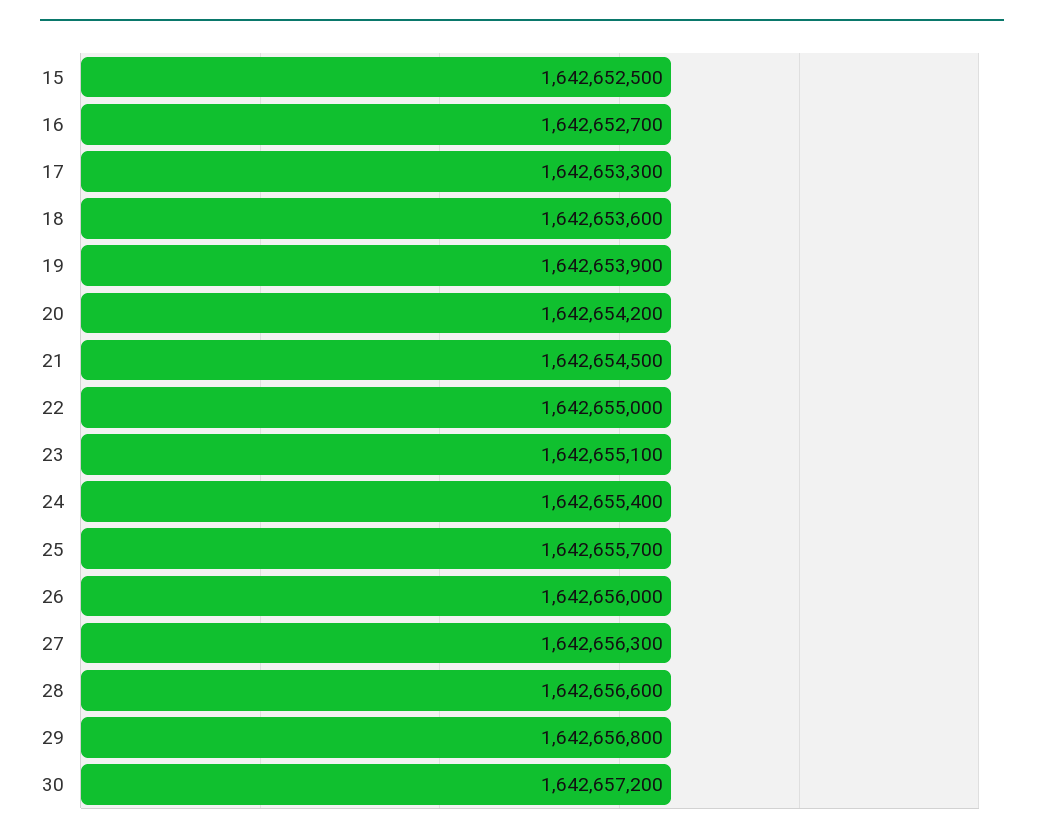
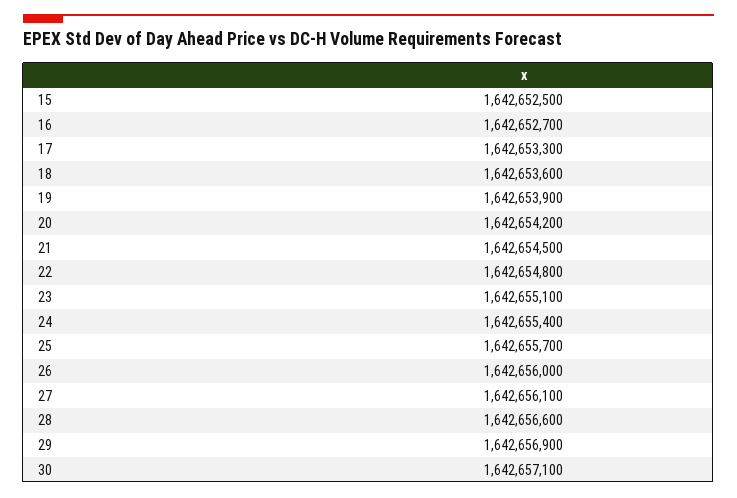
  {
    "15": 1642652500,
    "16": 1642652700,
    "17": 1642653300,
    "18": 1642653600,
    "19": 1642653900,
    "20": 1642654200,
    "21": 1642654500,
-   "22": 1642655000,
+   "22": 1642654800,
    "23": 1642655100,
    "24": 1642655400,
    "25": 1642655700,
    "26": 1642656000,
-   "27": 1642656300,
+   "27": 1642656100,
    "28": 1642656600,
-   "29": 1642656800,
+   "29": 1642656900,
-   "30": 1642657200
+   "30": 1642657100
  }

